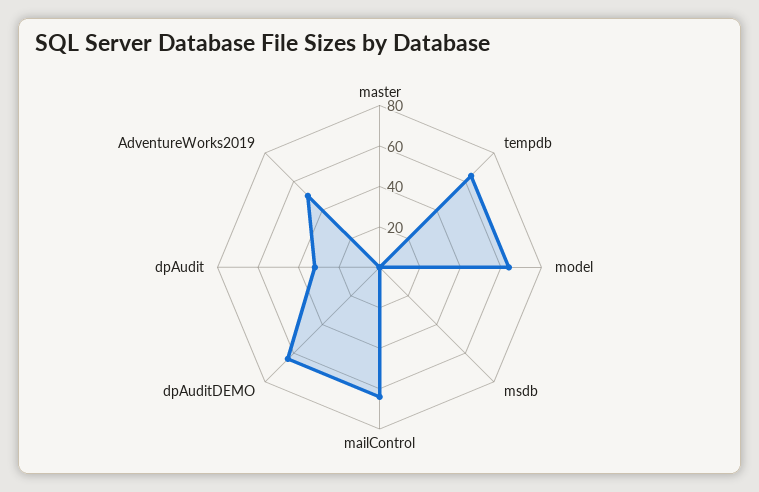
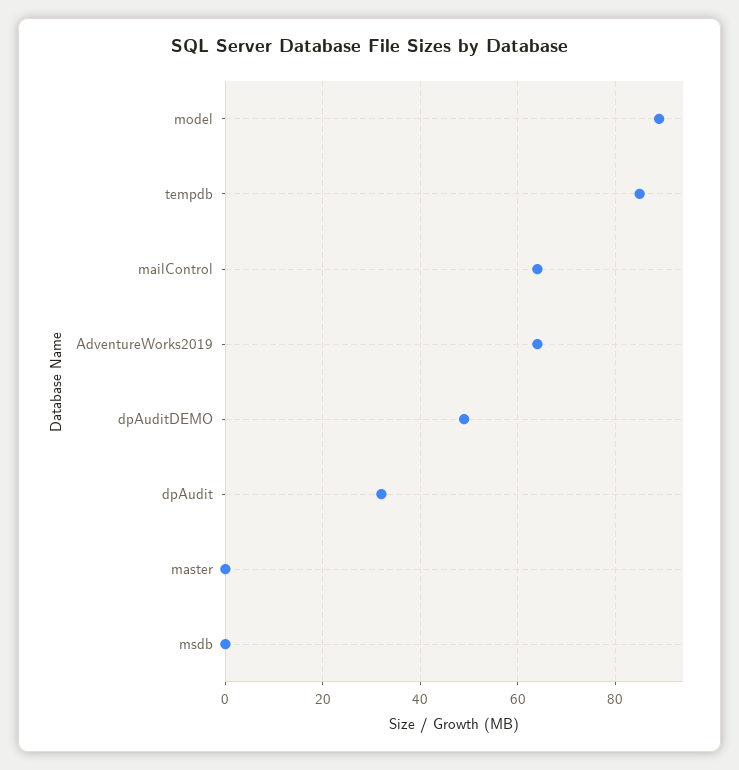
  {
    "master": 0,
-   "tempdb": 65,
+   "tempdb": 85,
-   "model": 65,
+   "model": 90,
    "msdb": 0,
    "mailControl": 65,
-   "dpAuditDEMO": 65,
+   "dpAuditDEMO": 50,
    "dpAudit": 30,
-   "AdventureWorks2019": 50
+   "AdventureWorks2019": 65
  }

